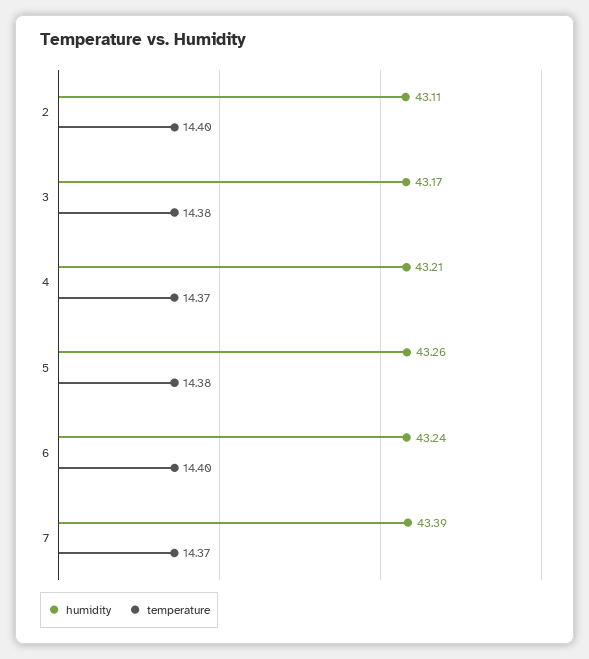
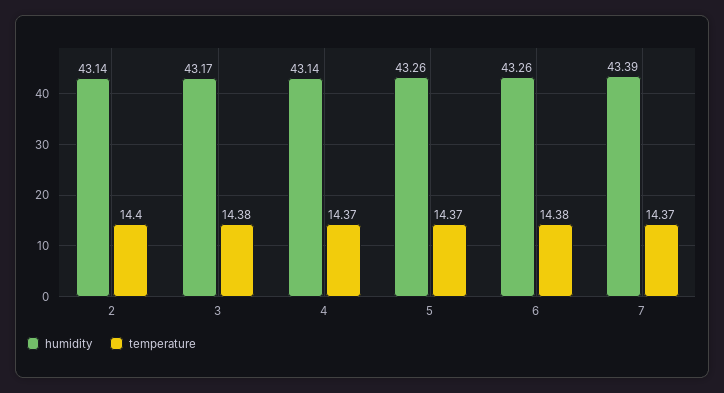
  {
    "humidity": {
-     "2": 43.11,
+     "2": 43.14,
      "3": 43.17,
-     "4": 43.21,
+     "4": 43.14,
      "5": 43.26,
-     "6": 43.24,
+     "6": 43.26,
      "7": 43.39
    },
    "temperature": {
      "2": 14.4,
      "3": 14.38,
      "4": 14.37,
-     "5": 14.38,
+     "5": 14.37,
-     "6": 14.4,
+     "6": 14.38,
      "7": 14.37
    }
  }

